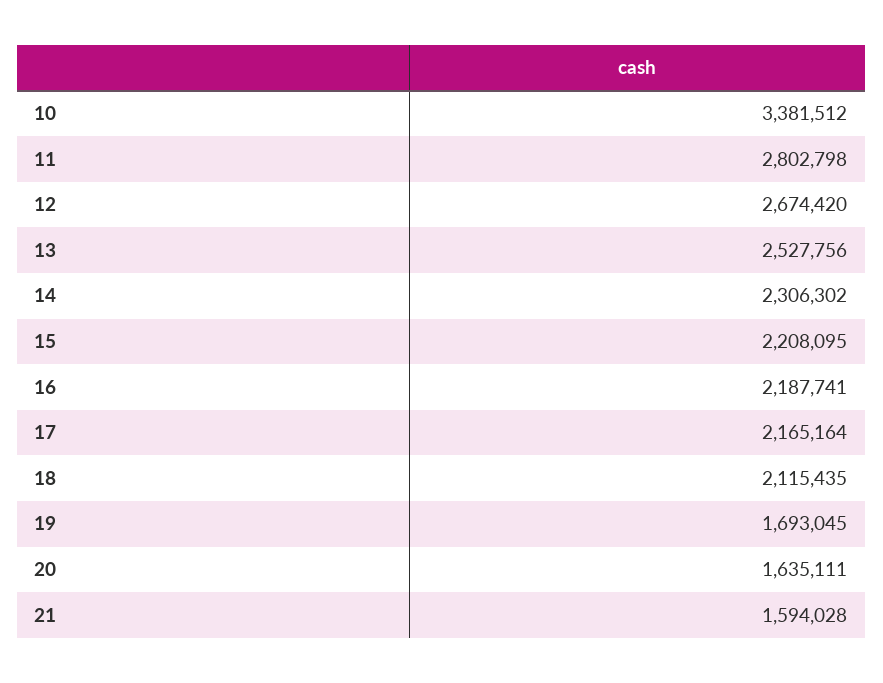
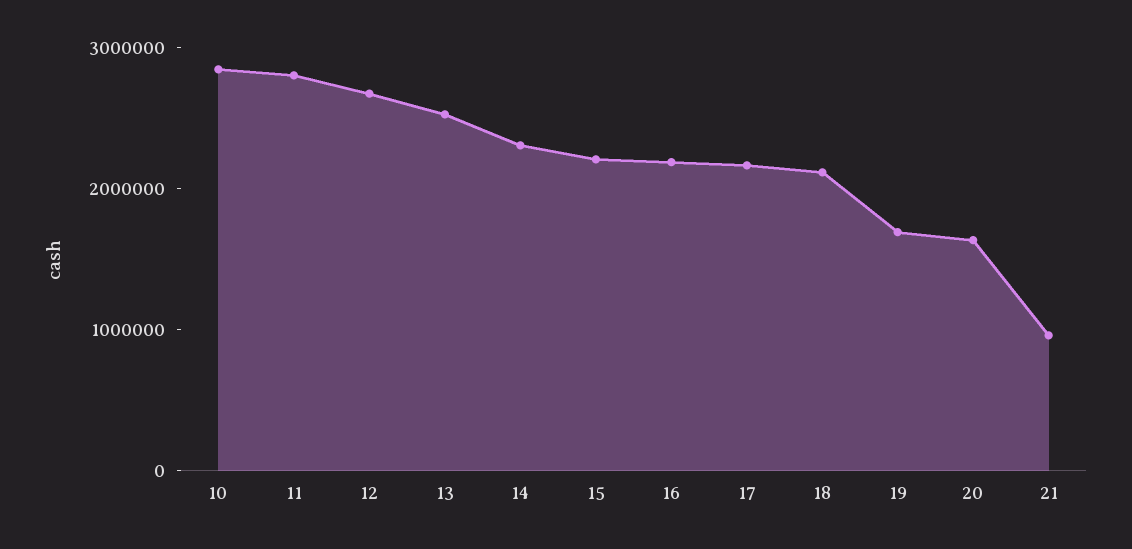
  {
-   "10": 3381512,
+   "10": 2800000,
    "11": 2802798,
    "12": 2674420,
    "13": 2527756,
    "14": 2306302,
    "15": 2208095,
    "16": 2187741,
    "17": 2165164,
    "18": 2115435,
    "19": 1693045,
    "20": 1635111,
-   "21": 1594028
+   "21": 1000000
  }

